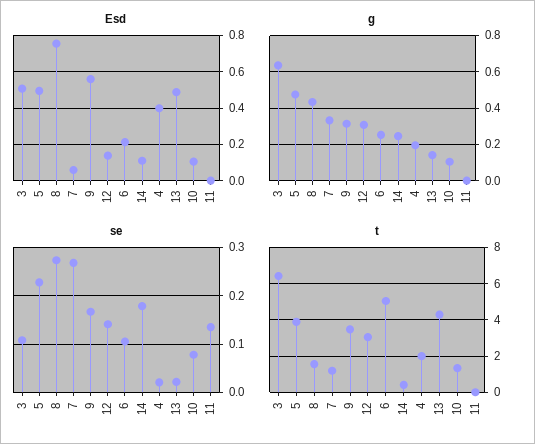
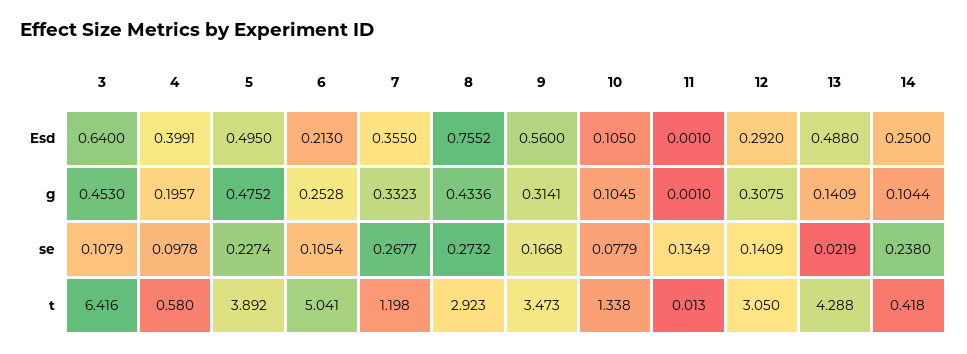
  {
    "Esd": {
-     "3": 0.5,
+     "3": 0.64,
      "5": 0.495,
      "8": 0.7552,
-     "7": 0.05,
+     "7": 0.355,
      "9": 0.56,
-     "12": 0.15,
+     "12": 0.292,
      "6": 0.213,
-     "14": 0.1,
+     "14": 0.25,
      "4": 0.3991,
      "13": 0.488,
      "10": 0.105,
      "11": 0.001
    },
    "g": {
-     "3": 0.65,
+     "3": 0.453,
      "5": 0.4752,
      "8": 0.4336,
      "7": 0.3323,
      "9": 0.3141,
      "12": 0.3075,
      "6": 0.2528,
-     "14": 0.25,
+     "14": 0.1044,
      "4": 0.1957,
      "13": 0.1409,
      "10": 0.1045,
      "11": 0.001
    },
    "se": {
      "3": 0.1079,
      "5": 0.2274,
      "8": 0.2732,
      "7": 0.2677,
      "9": 0.1668,
      "12": 0.1409,
      "6": 0.1054,
-     "14": 0.18,
+     "14": 0.238,
-     "4": 0.02,
+     "4": 0.0978,
      "13": 0.0219,
      "10": 0.0779,
      "11": 0.1349
    },
    "t": {
      "3": 6.416,
      "5": 3.892,
-     "8": 1.5,
+     "8": 2.923,
      "7": 1.198,
      "9": 3.473,
      "12": 3.05,
      "6": 5.041,
      "14": 0.418,
-     "4": 2,
+     "4": 0.58,
      "13": 4.288,
      "10": 1.338,
      "11": 0.013
    }
  }

